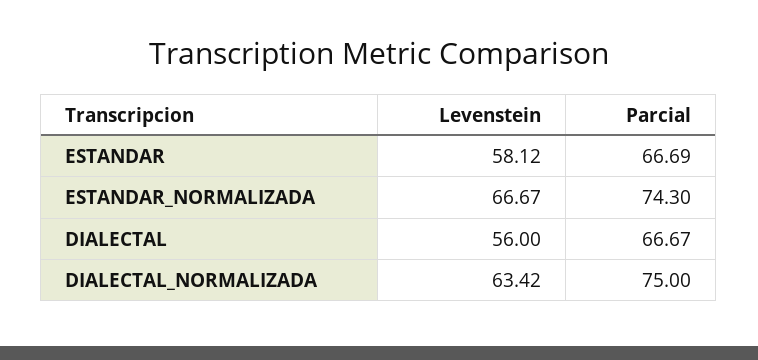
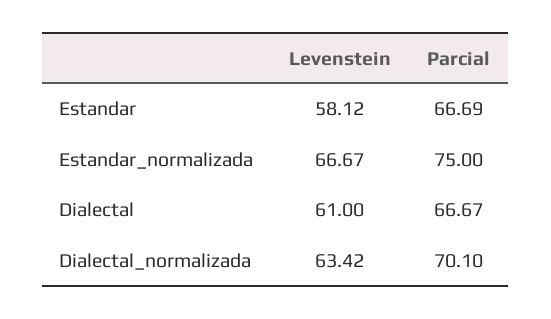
  {
    "Levenstein": {
      "ESTANDAR": 58.12,
      "ESTANDAR_NORMALIZADA": 66.67,
-     "DIALECTAL": 56,
+     "DIALECTAL": 61,
      "DIALECTAL_NORMALIZADA": 63.42
    },
    "Parcial": {
      "ESTANDAR": 66.69,
-     "ESTANDAR_NORMALIZADA": 74.3,
+     "ESTANDAR_NORMALIZADA": 75,
      "DIALECTAL": 66.67,
-     "DIALECTAL_NORMALIZADA": 75
+     "DIALECTAL_NORMALIZADA": 70.1
    }
  }

